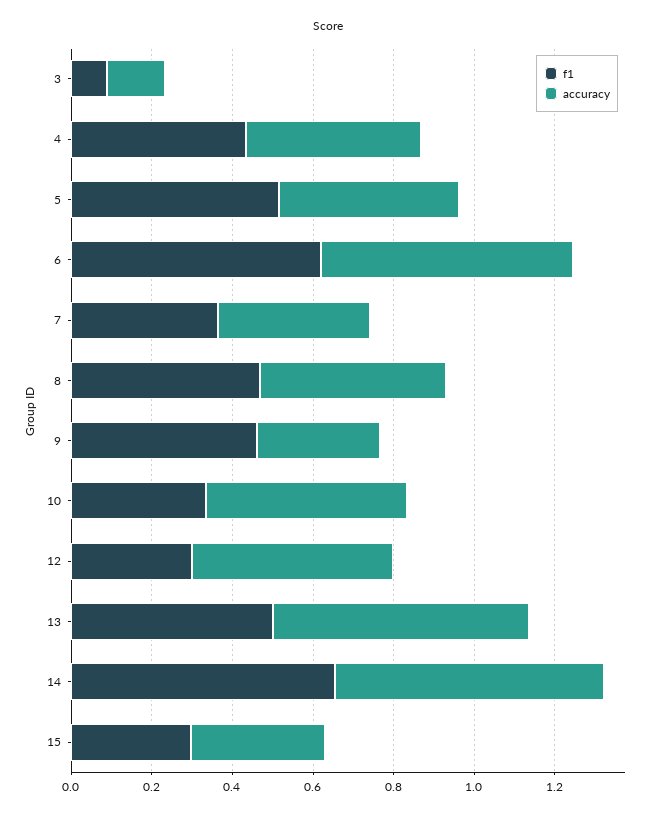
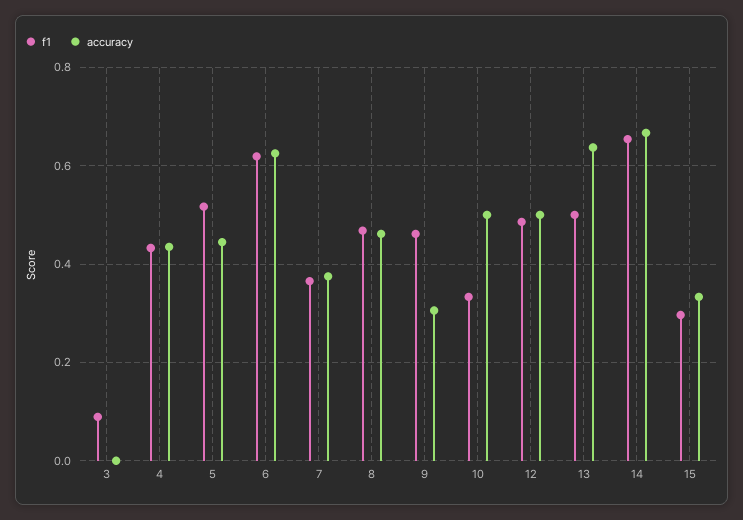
  {
    "f1": {
      "3": 0.08,
      "4": 0.44,
      "5": 0.52,
      "6": 0.62,
      "7": 0.36,
      "8": 0.46,
      "9": 0.46,
      "10": 0.34,
-     "12": 0.3,
+     "12": 0.48,
      "13": 0.5,
      "14": 0.66,
      "15": 0.3
    },
    "accuracy": {
-     "3": 0.15,
+     "3": 0,
      "4": 0.44,
      "5": 0.44,
      "6": 0.62,
      "7": 0.38,
      "8": 0.46,
      "9": 0.3,
      "10": 0.5,
      "12": 0.5,
      "13": 0.64,
      "14": 0.66,
      "15": 0.34
    }
  }

